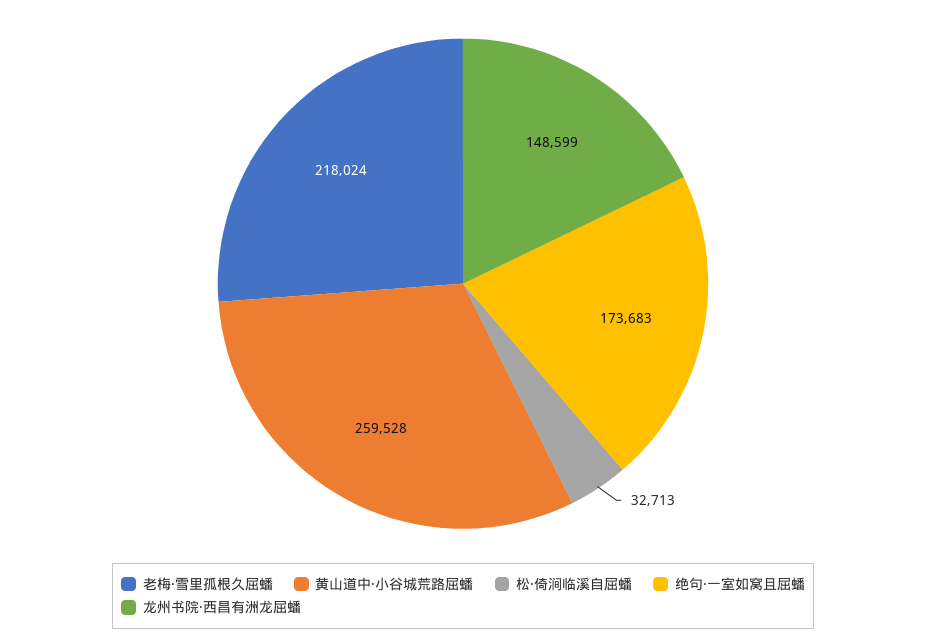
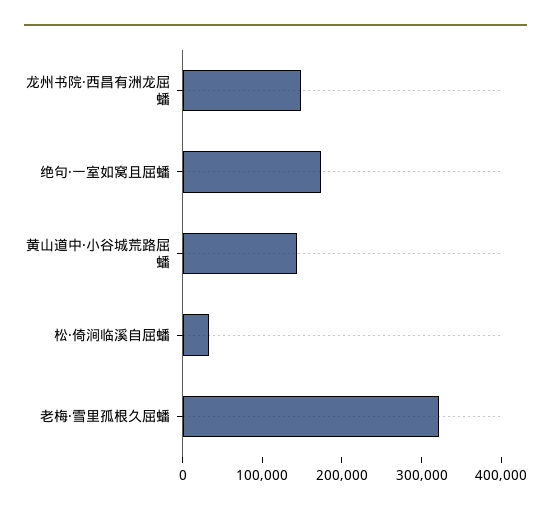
  {
-   "老梅·雪里孤根久屈蟠": 218024,
+   "老梅·雪里孤根久屈蟠": 320000,
-   "黄山道中·小谷城荒路屈蟠": 259528,
+   "黄山道中·小谷城荒路屈蟠": 140000,
    "松·倚涧临溪自屈蟠": 32713,
    "绝句·一室如窝且屈蟠": 173683,
    "龙州书院·西昌有洲龙屈蟠": 148599
  }

